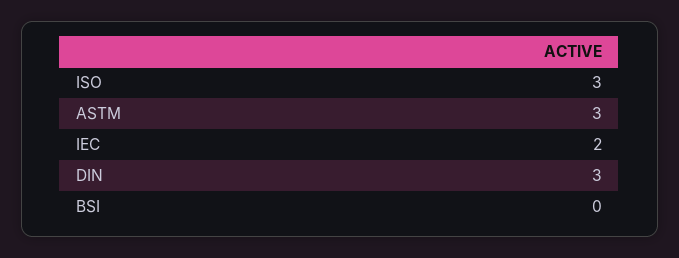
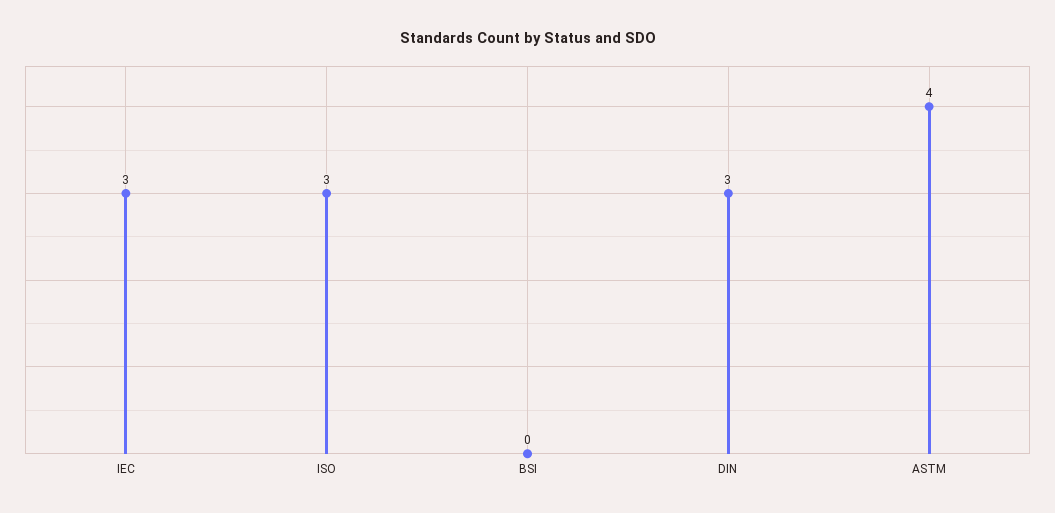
  {
    "ISO": 3,
-   "ASTM": 3,
+   "ASTM": 4,
-   "IEC": 2,
+   "IEC": 3,
    "DIN": 3,
    "BSI": 0
  }

